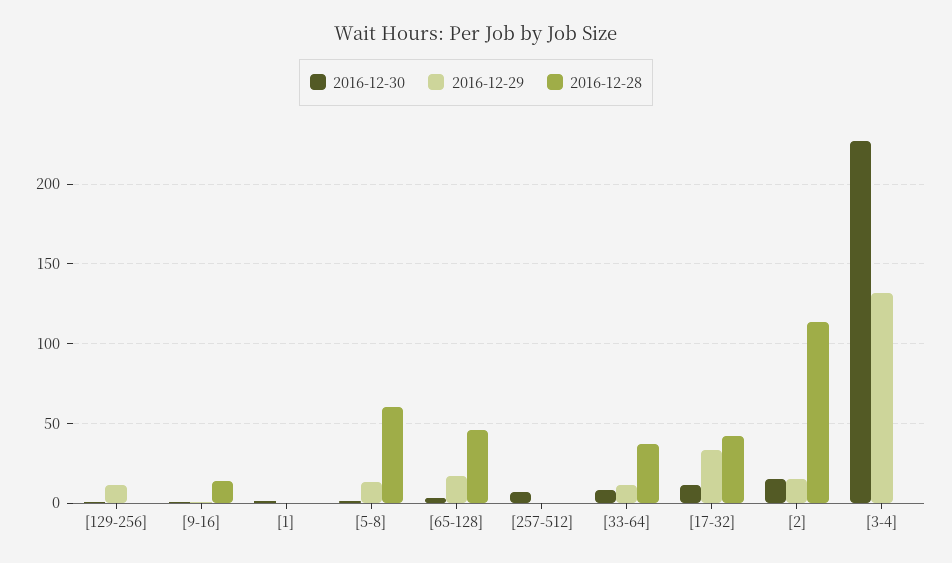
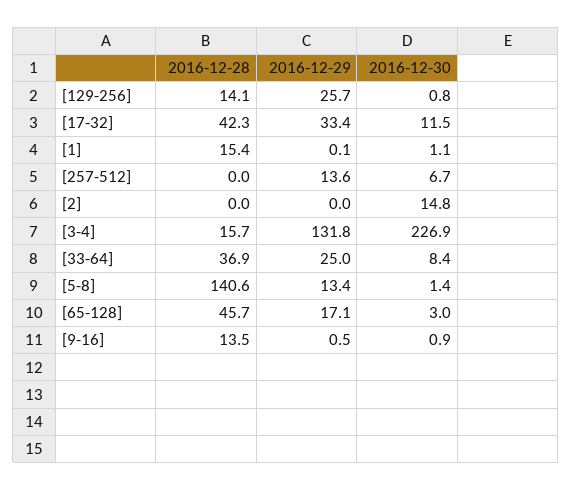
  {
    "2016-12-30": {
      "[129-256]": 0.8,
      "[9-16]": 0.9,
      "[1]": 1.1,
      "[5-8]": 1.4,
      "[65-128]": 3,
      "[257-512]": 6.7,
      "[33-64]": 8.4,
      "[17-32]": 11.5,
      "[2]": 14.8,
      "[3-4]": 226.9
    },
    "2016-12-29": {
-     "[129-256]": 10,
+     "[129-256]": 25.7,
      "[9-16]": 0.5,
      "[1]": 0.1,
      "[5-8]": 13.4,
      "[65-128]": 17.1,
-     "[257-512]": 0,
+     "[257-512]": 13.6,
-     "[33-64]": 10,
+     "[33-64]": 25,
      "[17-32]": 33.4,
-     "[2]": 15,
+     "[2]": 0,
      "[3-4]": 131.8
    },
    "2016-12-28": {
-     "[129-256]": 0,
+     "[129-256]": 14.1,
      "[9-16]": 13.5,
-     "[1]": 0,
+     "[1]": 15.4,
-     "[5-8]": 60,
+     "[5-8]": 140.6,
      "[65-128]": 45.7,
      "[257-512]": 0,
      "[33-64]": 36.9,
      "[17-32]": 42.3,
-     "[2]": 115,
+     "[2]": 0,
-     "[3-4]": 0
+     "[3-4]": 15.7
    }
  }

